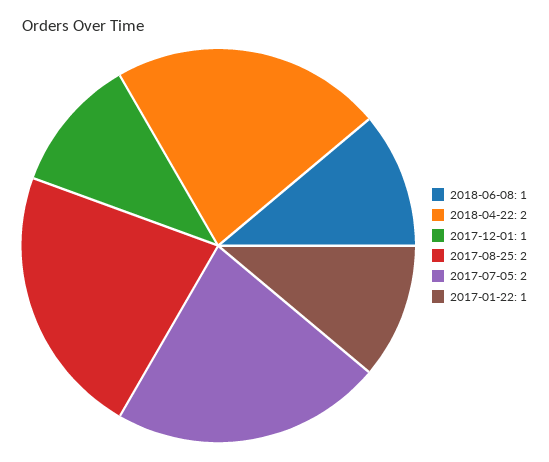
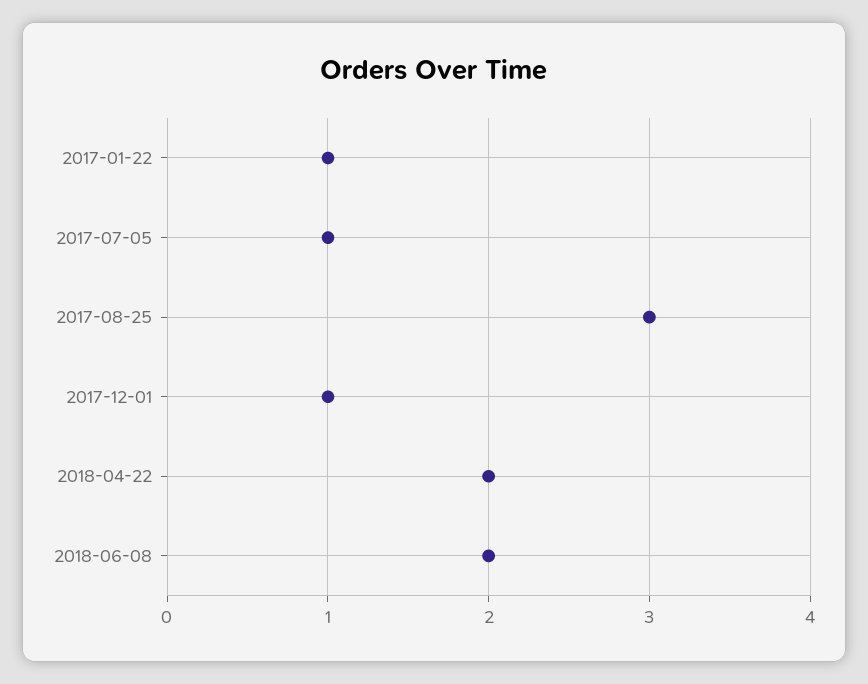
  {
-   "2018-06-08": 1,
+   "2018-06-08": 2,
    "2018-04-22": 2,
    "2017-12-01": 1,
-   "2017-08-25": 2,
+   "2017-08-25": 3,
-   "2017-07-05": 2,
+   "2017-07-05": 1,
    "2017-01-22": 1
  }

